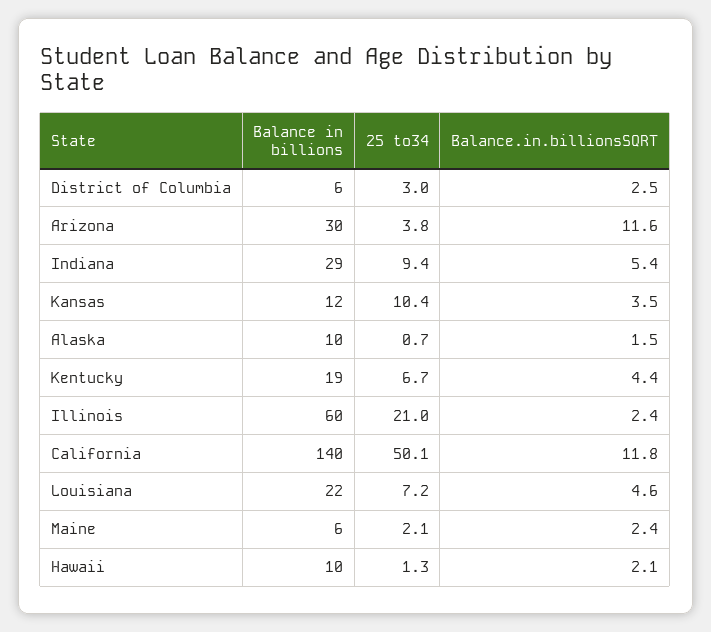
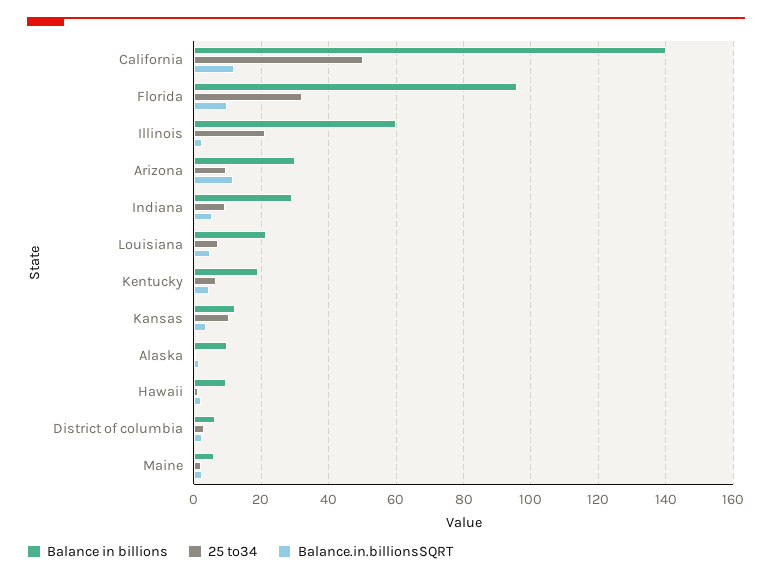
  {
    "Balance in billions": {
      "District of Columbia": 6,
      "Arizona": 30,
      "Indiana": 29,
      "Kansas": 12,
      "Alaska": 10,
      "Kentucky": 19,
      "Illinois": 60,
      "California": 140,
      "Louisiana": 22,
      "Maine": 6,
-     "Hawaii": 10
+     "Hawaii": 10,
+     "Florida": 96
    },
    "25 to34": {
      "District of Columbia": 3,
-     "Arizona": 3.8,
+     "Arizona": 10,
      "Indiana": 9.4,
      "Kansas": 10.4,
      "Alaska": 0.7,
      "Kentucky": 6.7,
      "Illinois": 21,
      "California": 50.1,
      "Louisiana": 7.2,
      "Maine": 2.1,
-     "Hawaii": 1.3
+     "Hawaii": 1.3,
+     "Florida": 32
    },
    "Balance.in.billionsSQRT": {
      "District of Columbia": 2.5,
      "Arizona": 11.6,
      "Indiana": 5.4,
      "Kansas": 3.5,
      "Alaska": 1.5,
      "Kentucky": 4.4,
      "Illinois": 2.4,
      "California": 11.8,
      "Louisiana": 4.6,
      "Maine": 2.4,
-     "Hawaii": 2.1
+     "Hawaii": 2.1,
+     "Florida": 10
    }
  }

